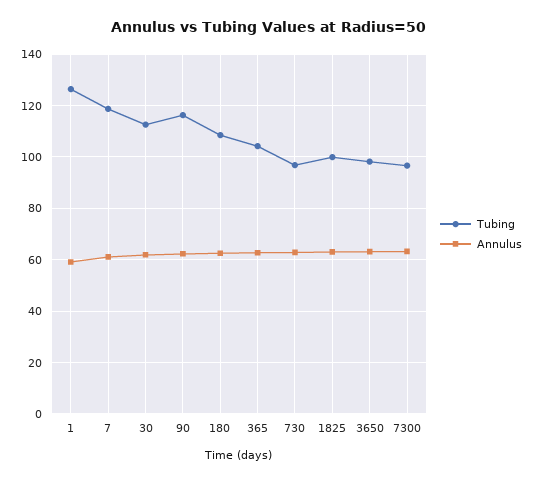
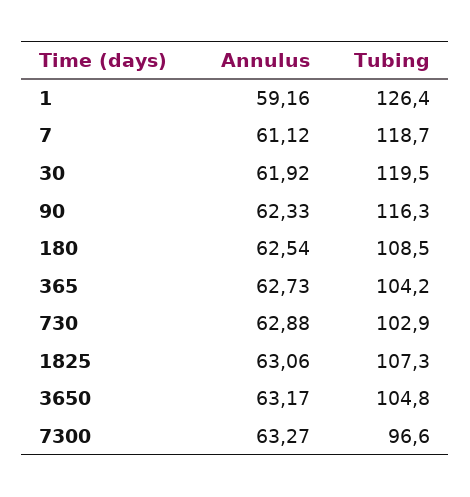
  {
    "Tubing": {
      "1": 126.4,
      "7": 118.7,
-     "30": 112.5,
+     "30": 119.5,
      "90": 116.3,
      "180": 108.5,
      "365": 104.2,
-     "730": 97.5,
+     "730": 102.9,
-     "1825": 100,
+     "1825": 107.3,
-     "3650": 97.5,
+     "3650": 104.8,
      "7300": 96.6
    },
    "Annulus": {
      "1": 59.16,
      "7": 61.12,
      "30": 61.92,
      "90": 62.33,
      "180": 62.54,
      "365": 62.73,
      "730": 62.88,
      "1825": 63.06,
      "3650": 63.17,
      "7300": 63.27
    }
  }

